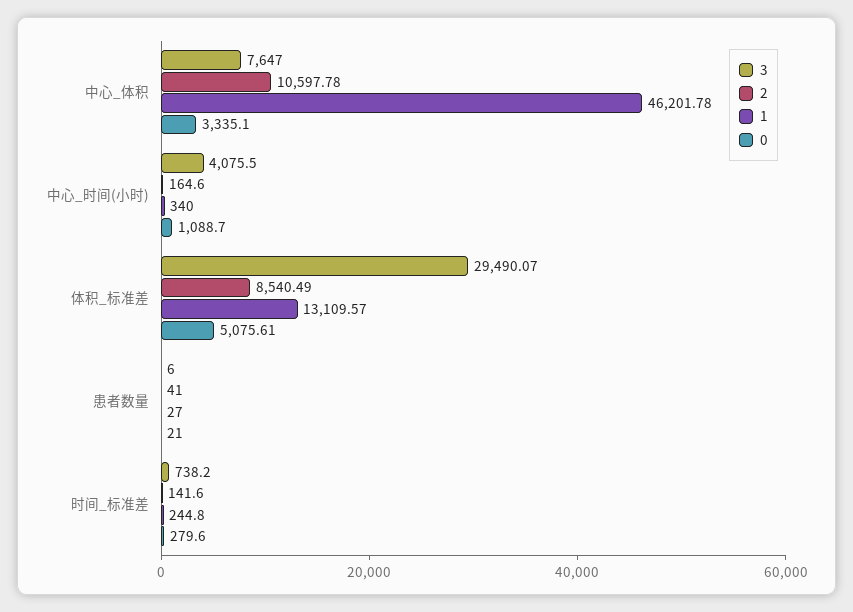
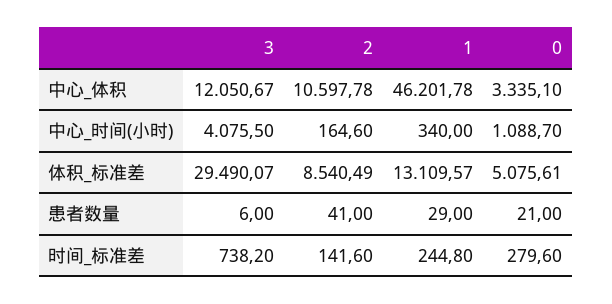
  {
    "3": {
-     "中心_体积": 7647,
+     "中心_体积": 12050.67,
      "中心_时间(小时)": 4075.5,
      "体积_标准差": 29490.07,
      "患者数量": 6,
      "时间_标准差": 738.2
    },
    "2": {
      "中心_体积": 10597.78,
      "中心_时间(小时)": 164.6,
      "体积_标准差": 8540.49,
      "患者数量": 41,
      "时间_标准差": 141.6
    },
    "1": {
      "中心_体积": 46201.78,
      "中心_时间(小时)": 340,
      "体积_标准差": 13109.57,
-     "患者数量": 27,
+     "患者数量": 29,
      "时间_标准差": 244.8
    },
    "0": {
      "中心_体积": 3335.1,
      "中心_时间(小时)": 1088.7,
      "体积_标准差": 5075.61,
      "患者数量": 21,
      "时间_标准差": 279.6
    }
  }

